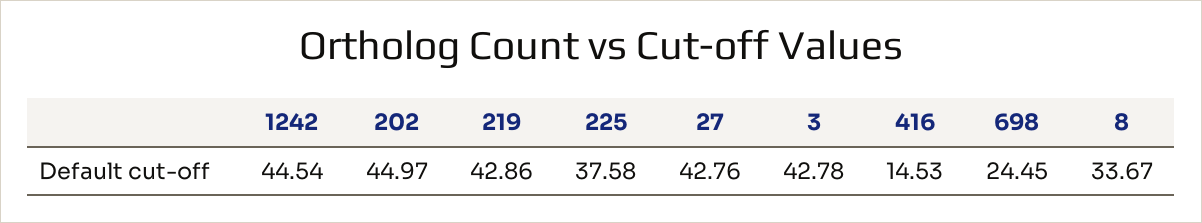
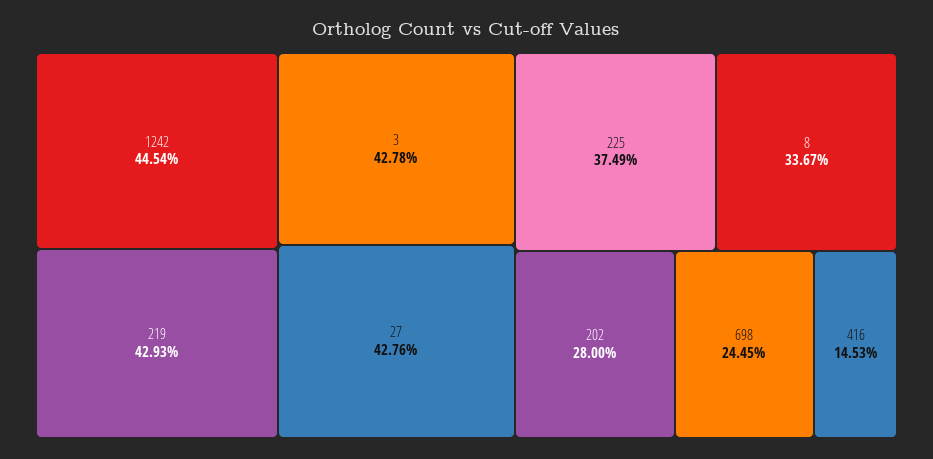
  {
    "1242": 44.54,
-   "202": 44.97,
+   "202": 28,
-   "219": 42.86,
+   "219": 42.93,
-   "225": 37.58,
+   "225": 37.49,
    "27": 42.76,
    "3": 42.78,
    "416": 14.53,
    "698": 24.45,
    "8": 33.67
  }

